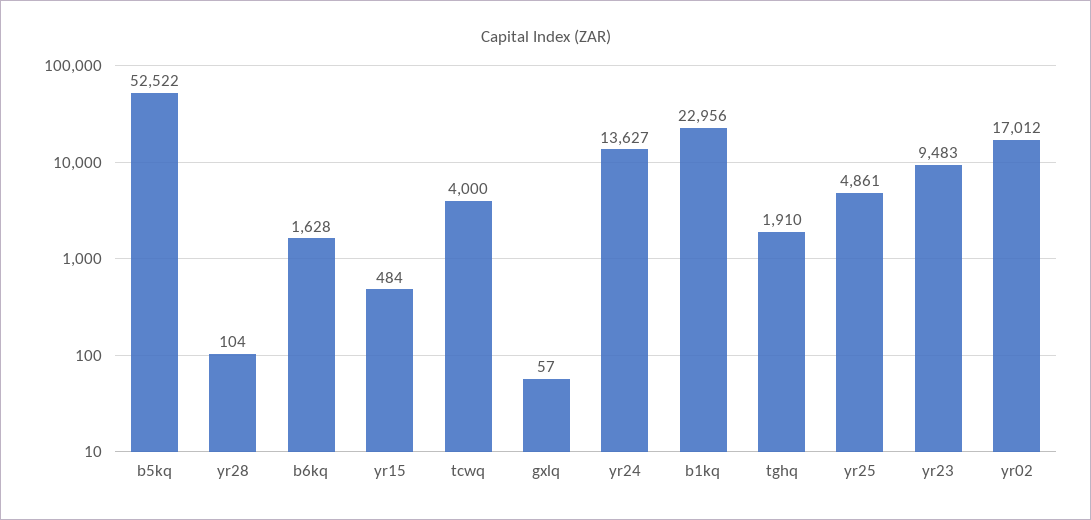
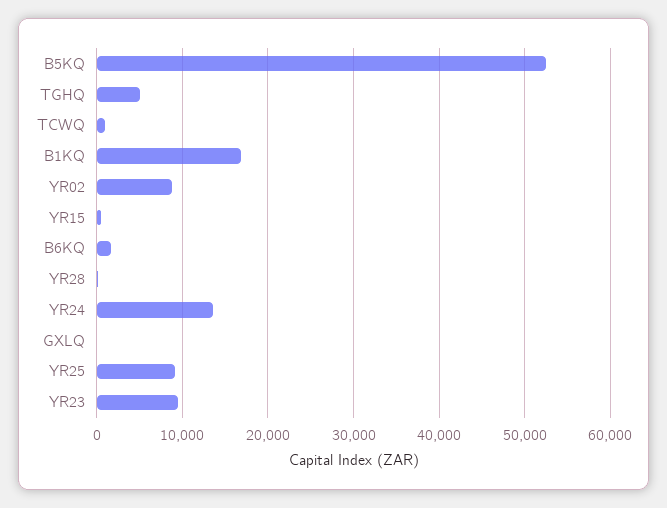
  {
    "b5kq": 52522,
    "yr28": 104,
    "b6kq": 1628,
    "yr15": 484,
-   "tcwq": 4000,
+   "tcwq": 1000,
    "gxlq": 57,
    "yr24": 13627,
-   "b1kq": 22956,
+   "b1kq": 17000,
-   "tghq": 1910,
+   "tghq": 5000,
-   "yr25": 4861,
+   "yr25": 9000,
    "yr23": 9483,
-   "yr02": 17012
+   "yr02": 9000
  }

